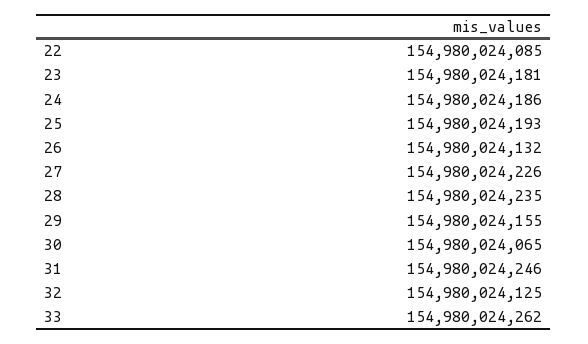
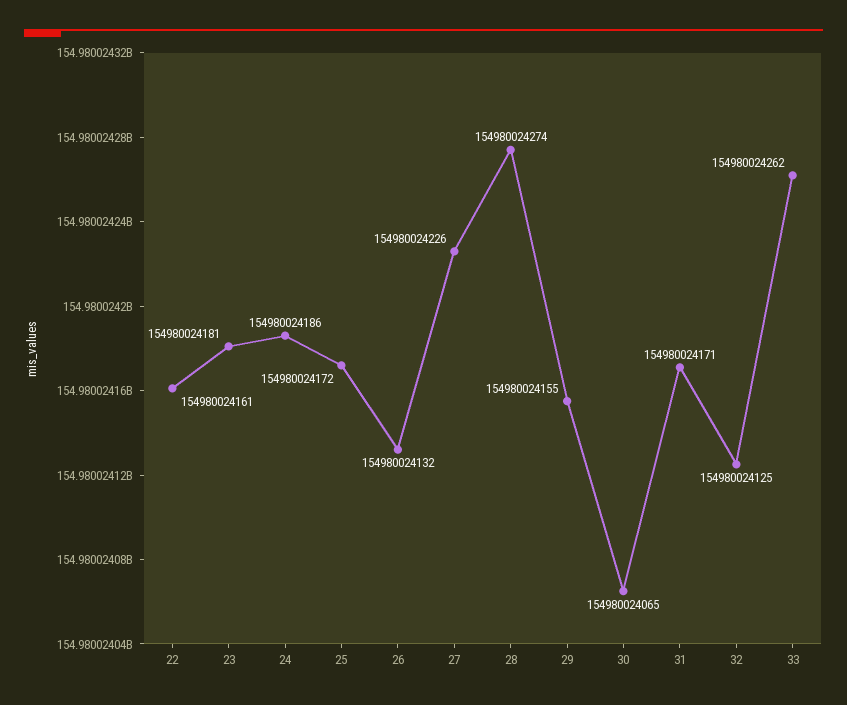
  {
-   "22": 154980024085,
+   "22": 154980024161,
    "23": 154980024181,
    "24": 154980024186,
-   "25": 154980024193,
+   "25": 154980024172,
    "26": 154980024132,
    "27": 154980024226,
-   "28": 154980024235,
+   "28": 154980024274,
    "29": 154980024155,
    "30": 154980024065,
-   "31": 154980024246,
+   "31": 154980024171,
    "32": 154980024125,
    "33": 154980024262
  }

